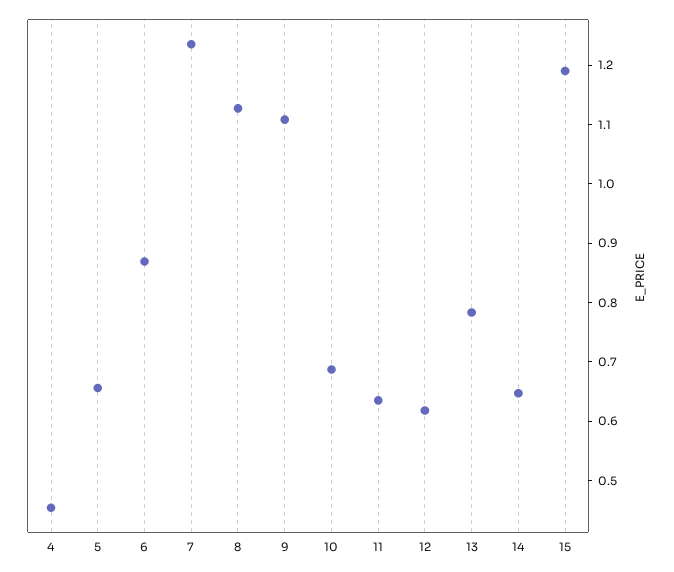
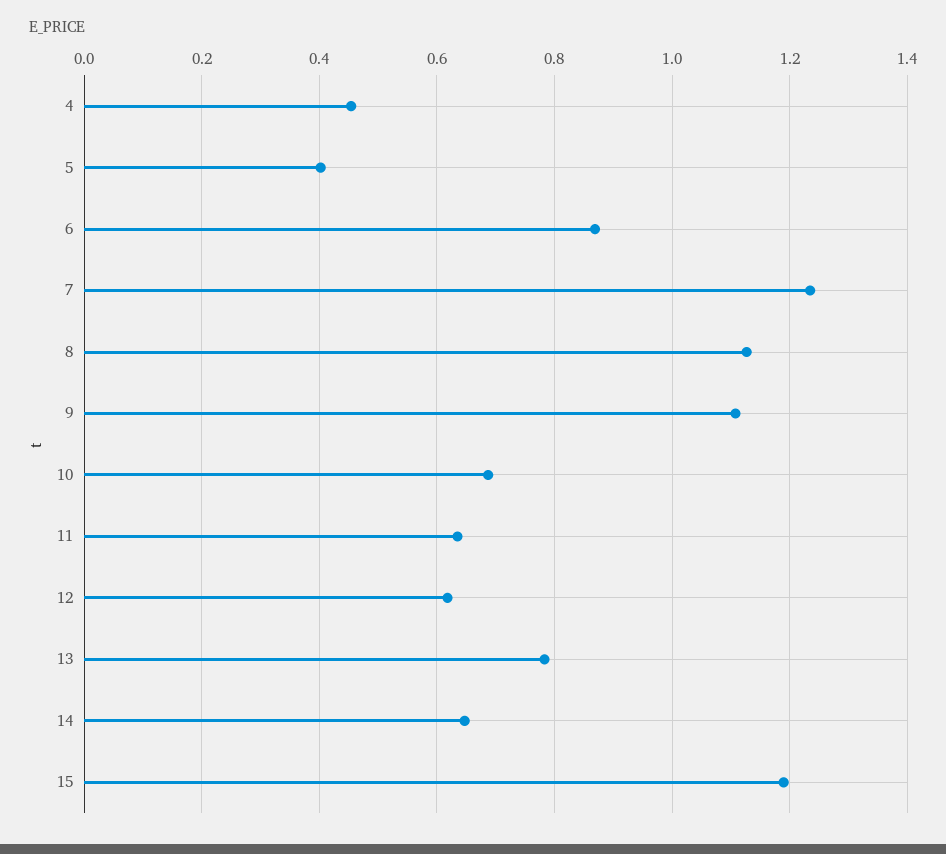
  {
    "4": 0.46,
-   "5": 0.66,
+   "5": 0.4,
    "6": 0.86,
    "7": 1.24,
    "8": 1.12,
    "9": 1.1,
    "10": 0.68,
    "11": 0.64,
    "12": 0.62,
    "13": 0.78,
    "14": 0.64,
    "15": 1.2
  }

